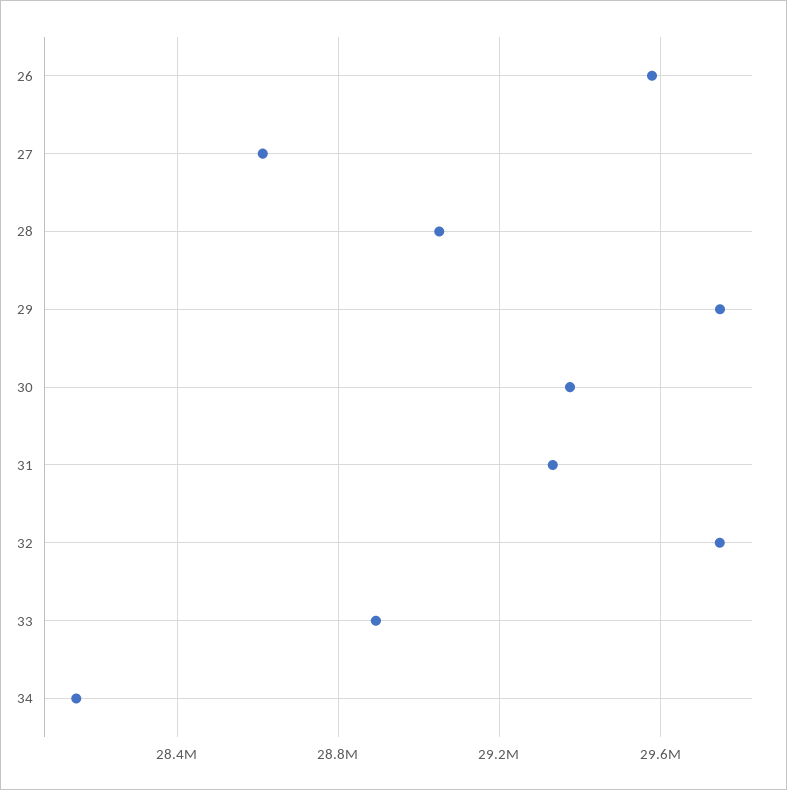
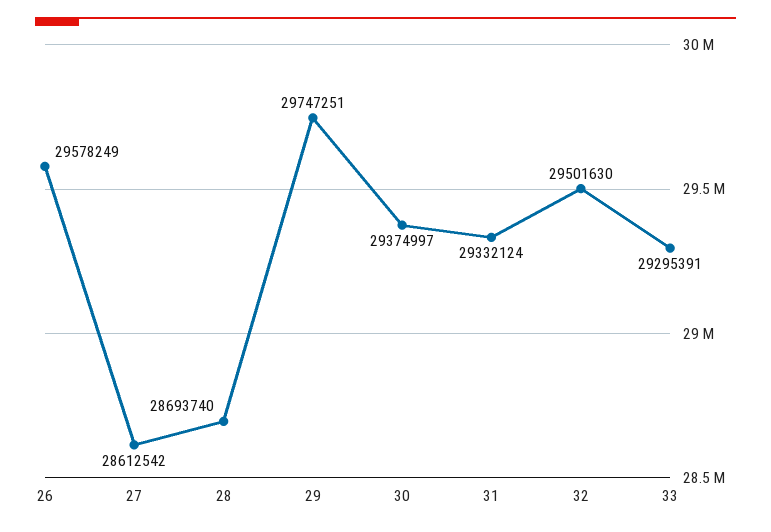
  {
    "26": 29578249,
    "27": 28612542,
-   "28": 29050000,
+   "28": 28693740,
    "29": 29747251,
    "30": 29374997,
    "31": 29332124,
-   "32": 29750000,
+   "32": 29501630,
-   "33": 28900000,
+   "33": 29295391
-   "34": 28150000
  }

